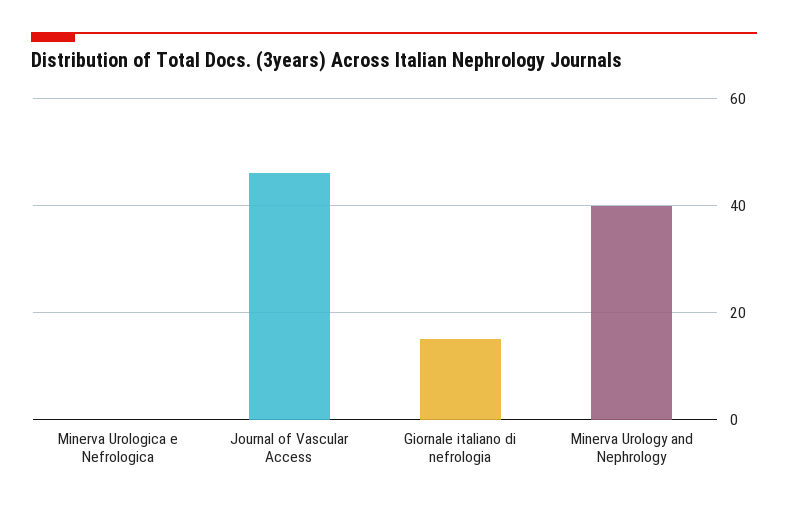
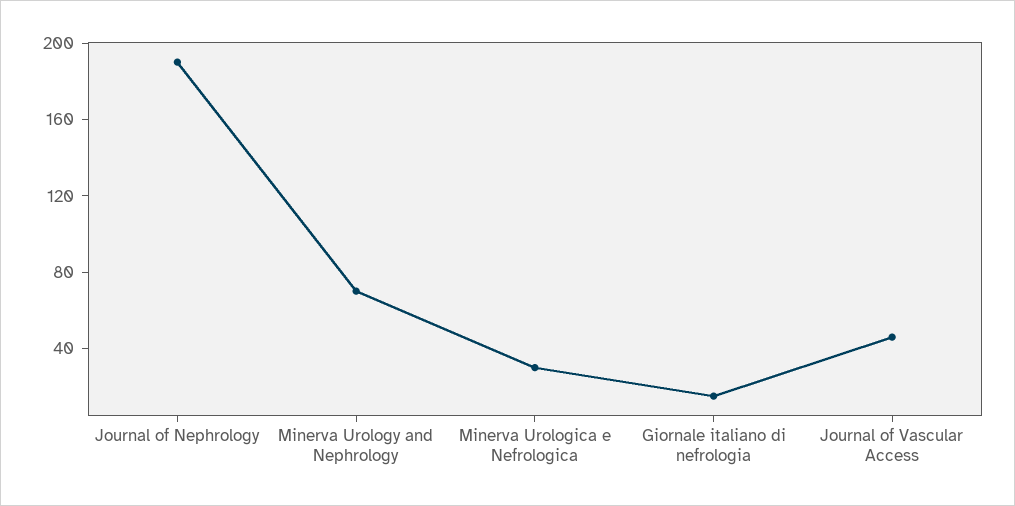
  {
-   "Minerva Urologica e Nefrologica": 0,
+   "Minerva Urologica e Nefrologica": 30,
    "Journal of Vascular Access": 45,
    "Giornale italiano di nefrologia": 15,
-   "Minerva Urology and Nephrology": 40
+   "Minerva Urology and Nephrology": 70,
+   "Journal of Nephrology": 190
  }

